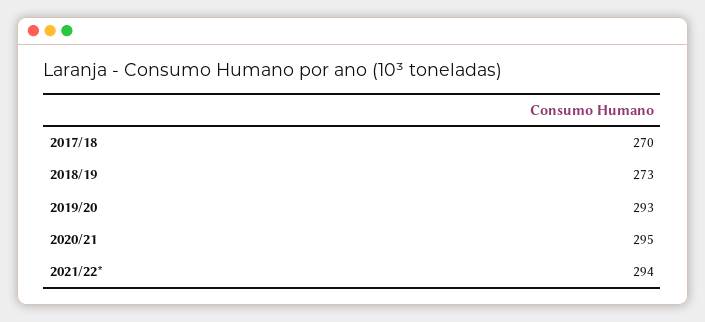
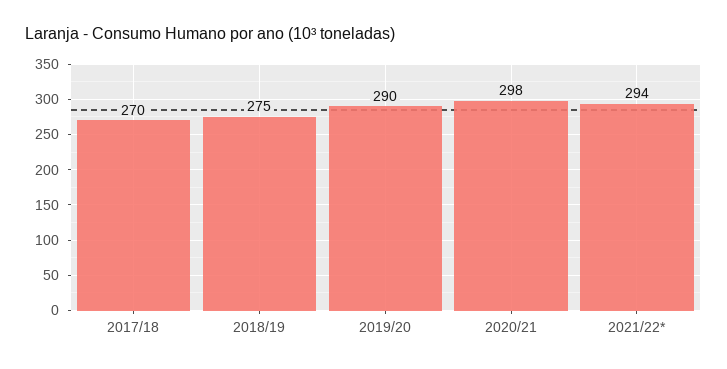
  {
    "2017/18": 270,
-   "2018/19": 273,
+   "2018/19": 275,
-   "2019/20": 293,
+   "2019/20": 290,
-   "2020/21": 295,
+   "2020/21": 298,
    "2021/22*": 294
  }

